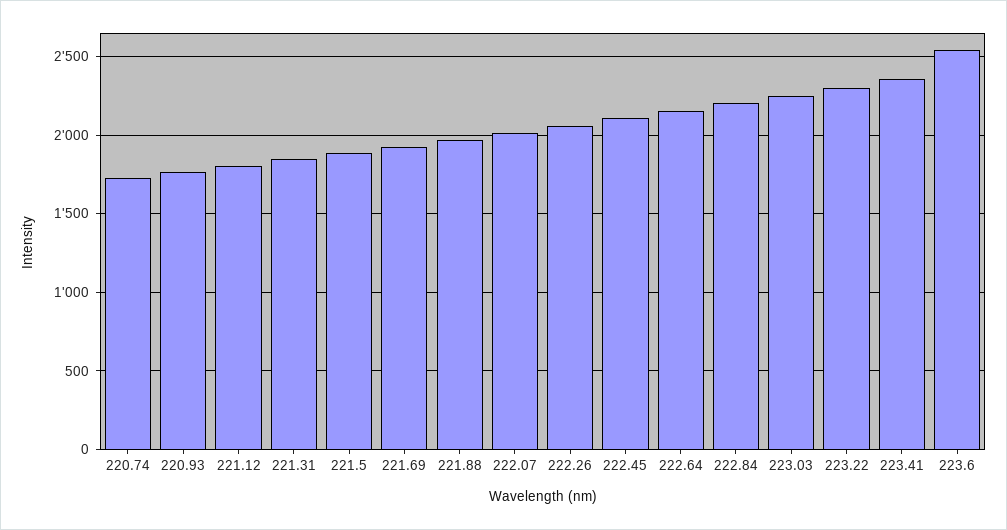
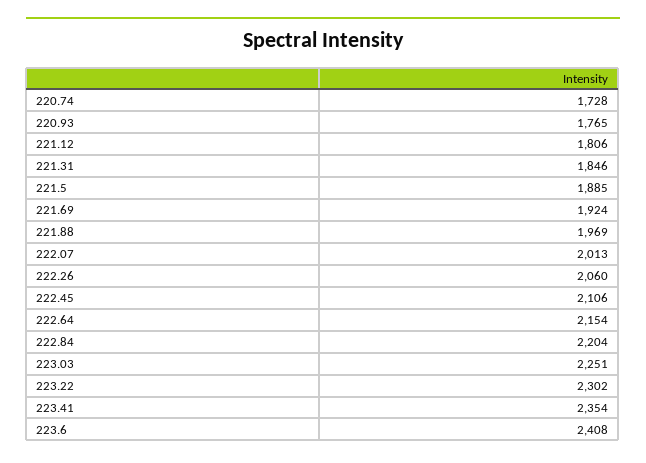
  {
    "220.74": 1728,
    "220.93": 1765,
    "221.12": 1806,
    "221.31": 1846,
    "221.5": 1885,
    "221.69": 1924,
    "221.88": 1969,
    "222.07": 2013,
    "222.26": 2060,
    "222.45": 2106,
    "222.64": 2154,
    "222.84": 2204,
    "223.03": 2251,
    "223.22": 2302,
    "223.41": 2354,
-   "223.6": 2550
+   "223.6": 2408
  }

